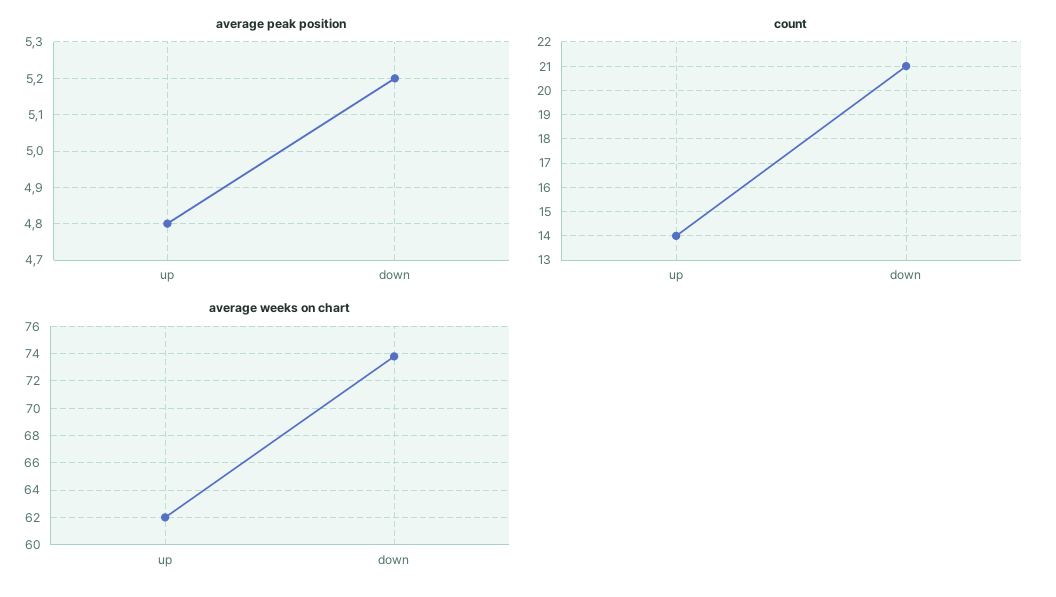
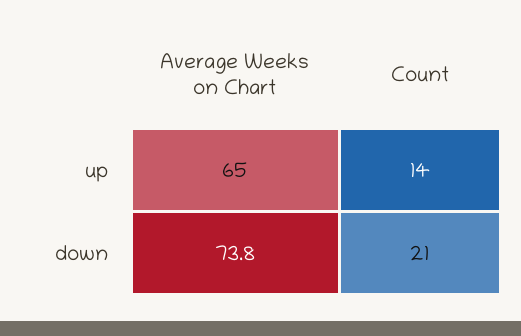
  {
-   "average peak position": {
-     "up": 4.8,
-     "down": 5.2
-   },
    "count": {
      "up": 14,
      "down": 21
    },
    "average weeks on chart": {
-     "up": 62,
+     "up": 65,
      "down": 73.8
    }
  }

